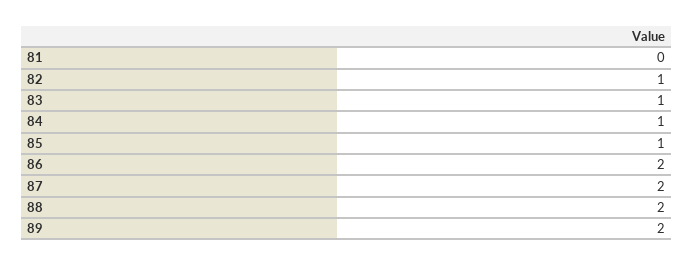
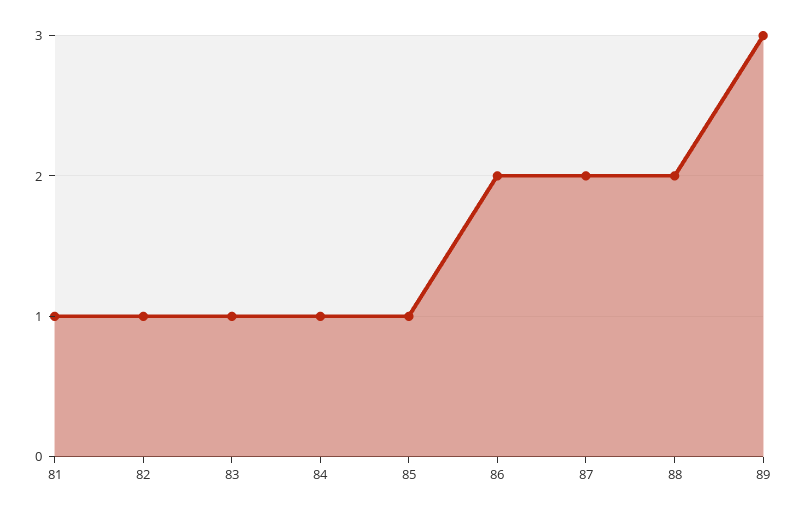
  {
-   "81": 0,
+   "81": 1,
    "82": 1,
    "83": 1,
    "84": 1,
    "85": 1,
    "86": 2,
    "87": 2,
    "88": 2,
-   "89": 2
+   "89": 3
  }

